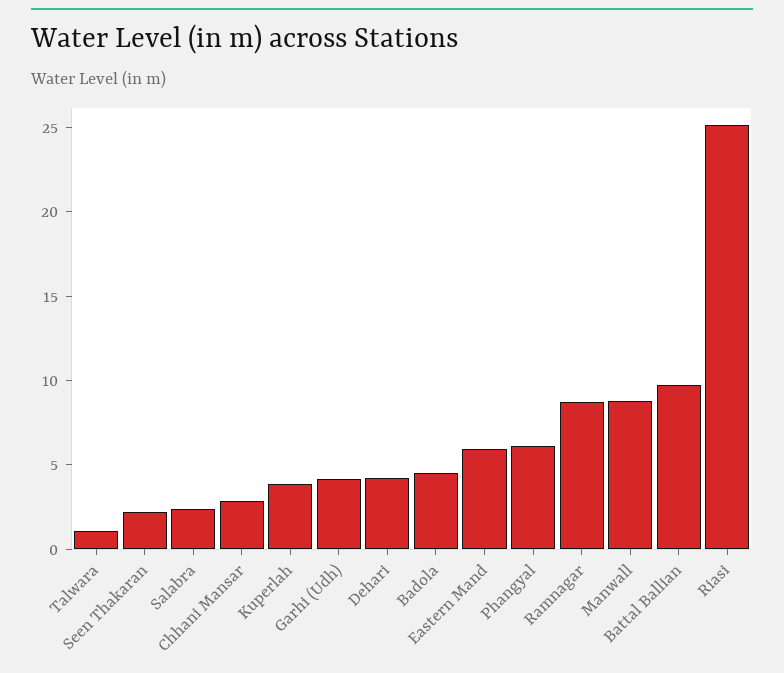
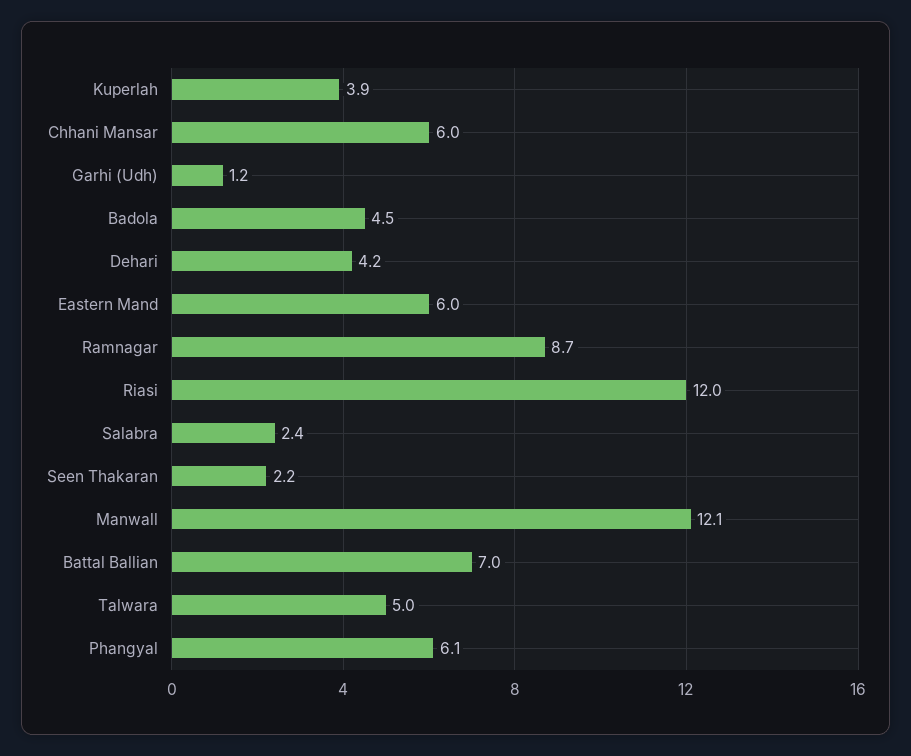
  {
-   "Talwara": 1,
+   "Talwara": 5,
    "Seen Thakaran": 2.2,
    "Salabra": 2.4,
-   "Chhani Mansar": 3,
+   "Chhani Mansar": 6,
    "Kuperlah": 3.9,
-   "Garhi (Udh)": 4,
+   "Garhi (Udh)": 1.2,
    "Dehari": 4.2,
    "Badola": 4.5,
    "Eastern Mand": 6,
    "Phangyal": 6.1,
    "Ramnagar": 8.7,
-   "Manwall": 9,
+   "Manwall": 12.1,
-   "Battal Ballian": 10,
+   "Battal Ballian": 7,
-   "Riasi": 25
+   "Riasi": 12
  }

